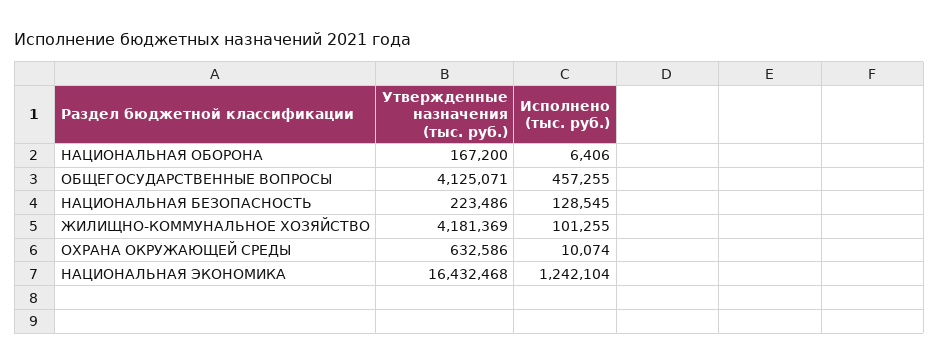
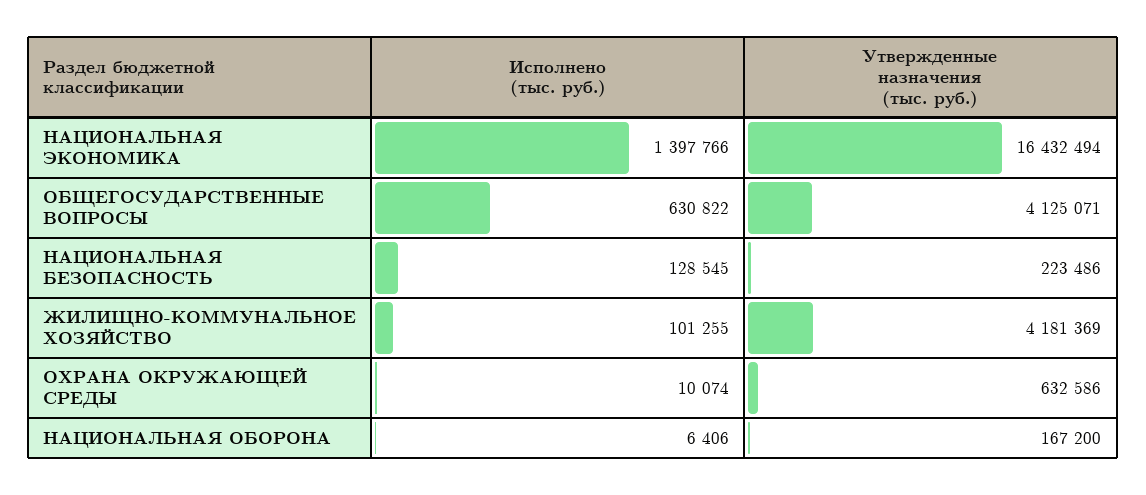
  {
    "Утвержденные назначения (тыс. руб.)": {
      "НАЦИОНАЛЬНАЯ ОБОРОНА": 167200,
      "ОБЩЕГОСУДАРСТВЕННЫЕ ВОПРОСЫ": 4125071,
      "НАЦИОНАЛЬНАЯ БЕЗОПАСНОСТЬ": 223486,
      "ЖИЛИЩНО-КОММУНАЛЬНОЕ ХОЗЯЙСТВО": 4181369,
      "ОХРАНА ОКРУЖАЮЩЕЙ СРЕДЫ": 632586,
-     "НАЦИОНАЛЬНАЯ ЭКОНОМИКА": 16432468
+     "НАЦИОНАЛЬНАЯ ЭКОНОМИКА": 16432494
    },
    "Исполнено (тыс. руб.)": {
      "НАЦИОНАЛЬНАЯ ОБОРОНА": 6406,
-     "ОБЩЕГОСУДАРСТВЕННЫЕ ВОПРОСЫ": 457255,
+     "ОБЩЕГОСУДАРСТВЕННЫЕ ВОПРОСЫ": 630822,
      "НАЦИОНАЛЬНАЯ БЕЗОПАСНОСТЬ": 128545,
      "ЖИЛИЩНО-КОММУНАЛЬНОЕ ХОЗЯЙСТВО": 101255,
      "ОХРАНА ОКРУЖАЮЩЕЙ СРЕДЫ": 10074,
-     "НАЦИОНАЛЬНАЯ ЭКОНОМИКА": 1242104
+     "НАЦИОНАЛЬНАЯ ЭКОНОМИКА": 1397766
    }
  }

